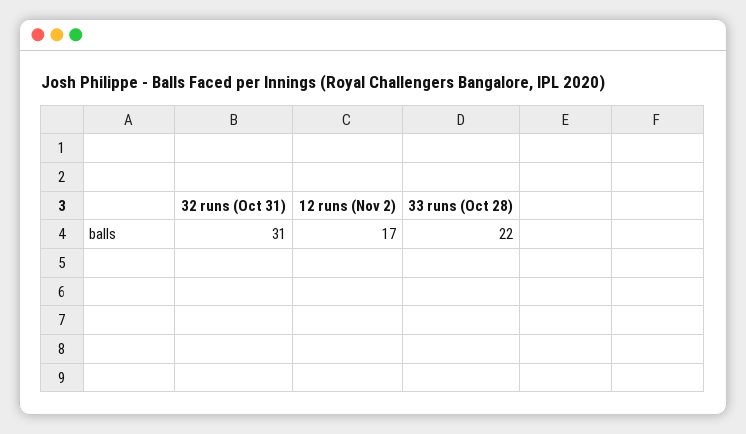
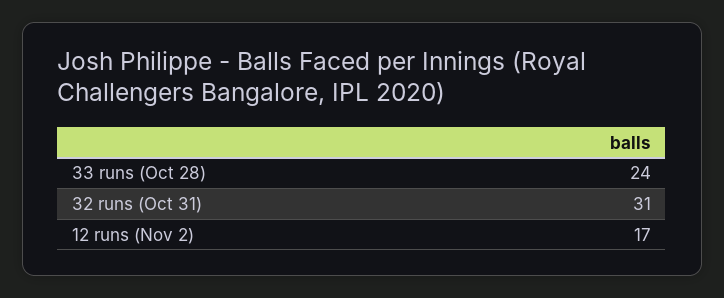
  {
    "32 runs (Oct 31)": 31,
    "12 runs (Nov 2)": 17,
-   "33 runs (Oct 28)": 22
+   "33 runs (Oct 28)": 24
  }

